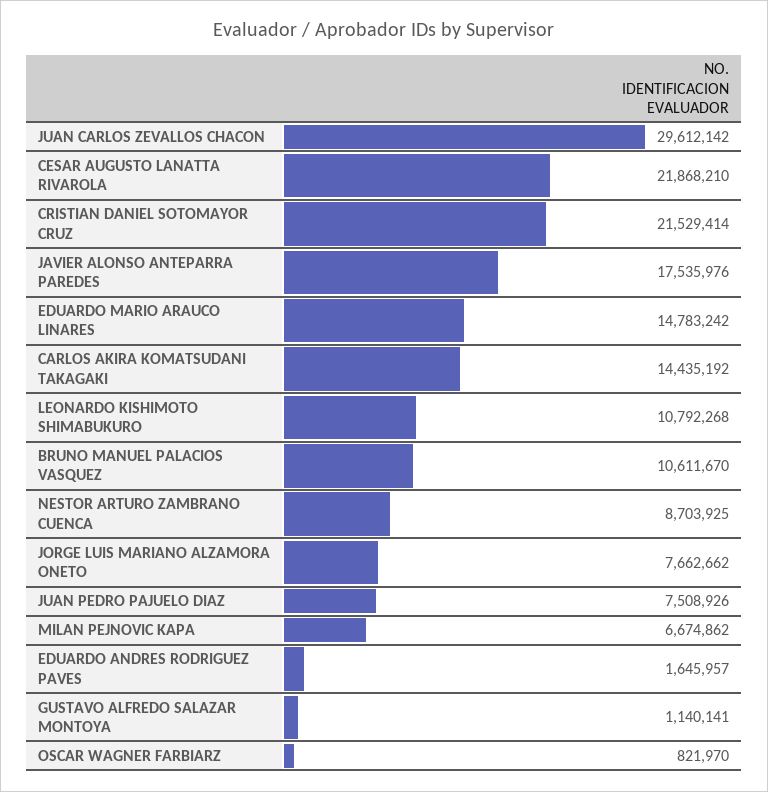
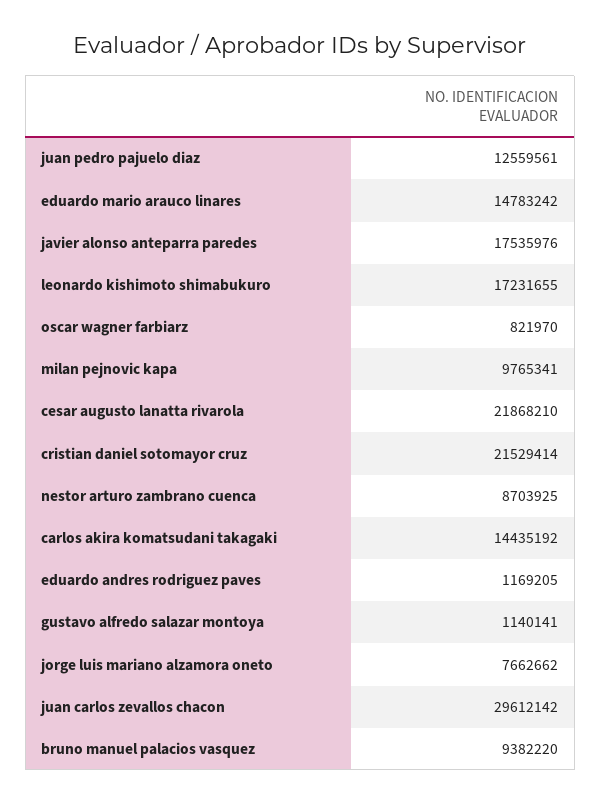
  {
    "JUAN CARLOS ZEVALLOS CHACON": 29612142,
    "CESAR AUGUSTO LANATTA RIVAROLA": 21868210,
    "CRISTIAN DANIEL SOTOMAYOR CRUZ": 21529414,
    "JAVIER ALONSO ANTEPARRA PAREDES": 17535976,
    "EDUARDO MARIO ARAUCO LINARES": 14783242,
    "CARLOS AKIRA KOMATSUDANI TAKAGAKI": 14435192,
-   "LEONARDO KISHIMOTO SHIMABUKURO": 10792268,
+   "LEONARDO KISHIMOTO SHIMABUKURO": 17231655,
-   "BRUNO MANUEL PALACIOS VASQUEZ": 10611670,
+   "BRUNO MANUEL PALACIOS VASQUEZ": 9382220,
    "NESTOR ARTURO ZAMBRANO CUENCA": 8703925,
    "JORGE LUIS MARIANO ALZAMORA ONETO": 7662662,
-   "JUAN PEDRO PAJUELO DIAZ": 7508926,
+   "JUAN PEDRO PAJUELO DIAZ": 12559561,
-   "MILAN PEJNOVIC KAPA": 6674862,
+   "MILAN PEJNOVIC KAPA": 9765341,
-   "EDUARDO ANDRES RODRIGUEZ PAVES": 1645957,
+   "EDUARDO ANDRES RODRIGUEZ PAVES": 1169205,
    "GUSTAVO ALFREDO SALAZAR MONTOYA": 1140141,
    "OSCAR WAGNER FARBIARZ": 821970
  }

